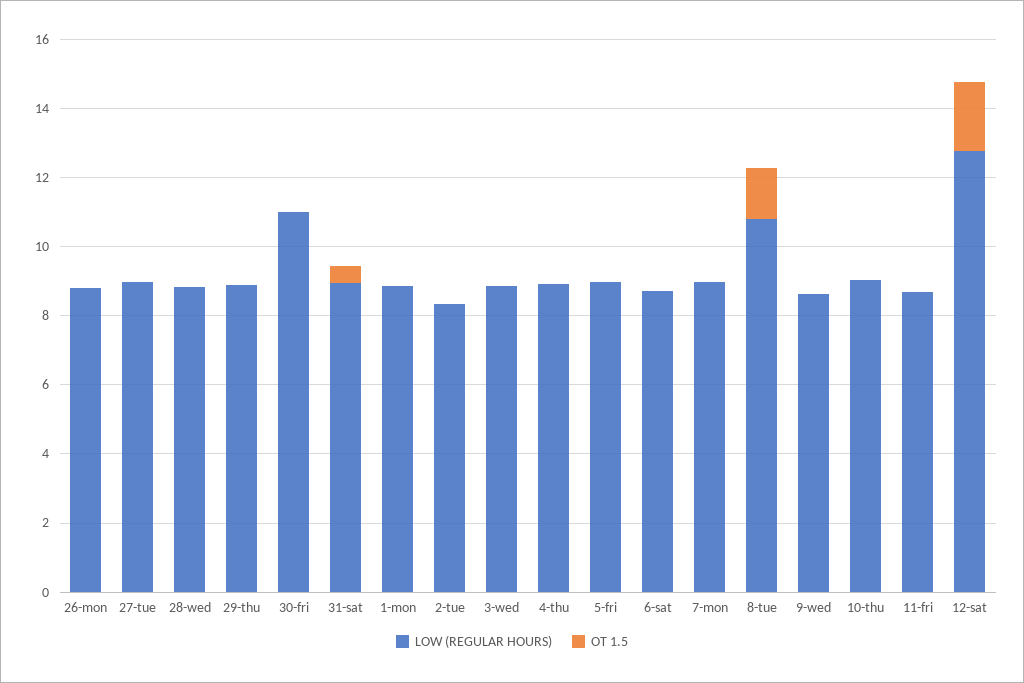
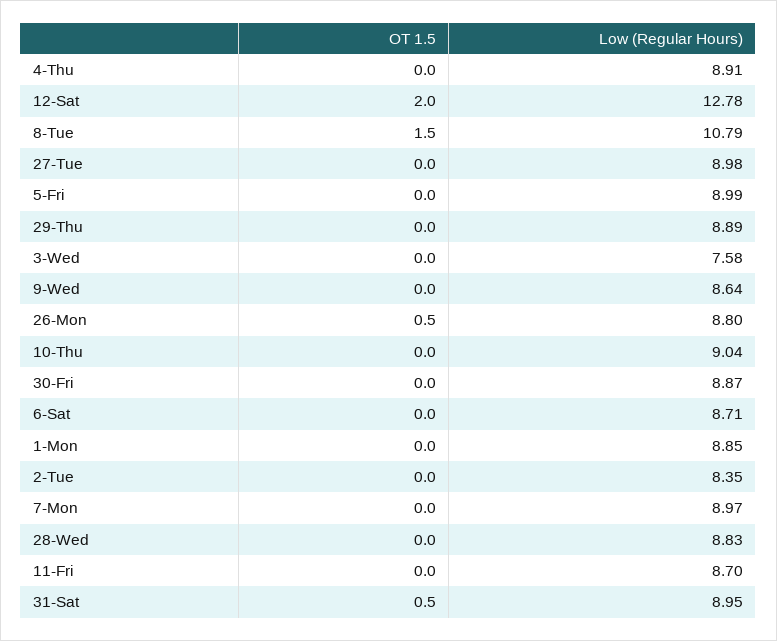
  {
    "LOW (REGULAR HOURS)": {
      "26-mon": 8.8,
      "27-tue": 8.98,
      "28-wed": 8.83,
      "29-thu": 8.89,
-     "30-fri": 11,
+     "30-fri": 8.87,
      "31-sat": 8.95,
      "1-mon": 8.85,
      "2-tue": 8.35,
-     "3-wed": 9,
+     "3-wed": 7.58,
      "4-thu": 8.91,
      "5-fri": 8.99,
      "6-sat": 8.71,
      "7-mon": 8.97,
      "8-tue": 10.79,
      "9-wed": 8.64,
      "10-thu": 9.04,
      "11-fri": 8.7,
      "12-sat": 12.78
    },
    "OT 1.5": {
-     "26-mon": 0,
+     "26-mon": 0.5,
      "27-tue": 0,
      "28-wed": 0,
      "29-thu": 0,
      "30-fri": 0,
      "31-sat": 0.5,
      "1-mon": 0,
      "2-tue": 0,
      "3-wed": 0,
      "4-thu": 0,
      "5-fri": 0,
      "6-sat": 0,
      "7-mon": 0,
      "8-tue": 1.5,
      "9-wed": 0,
      "10-thu": 0,
      "11-fri": 0,
      "12-sat": 2
    }
  }

